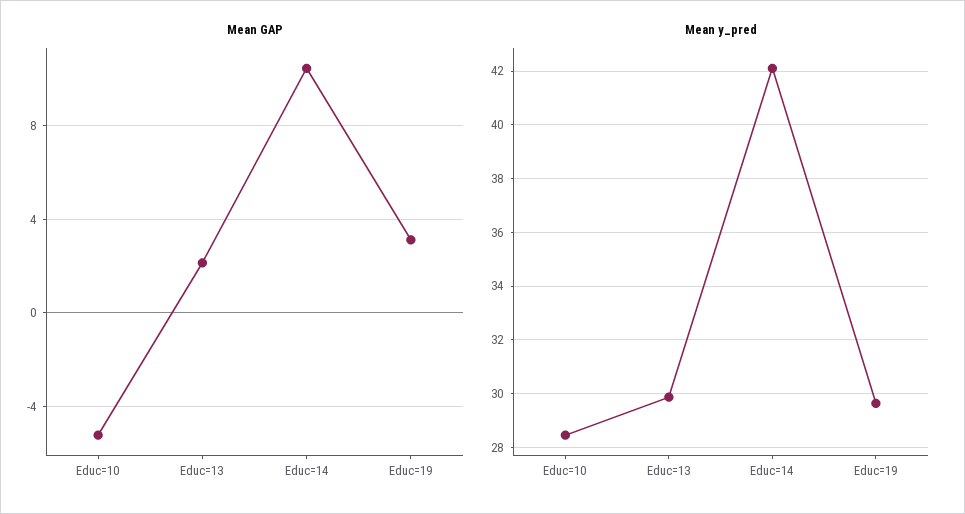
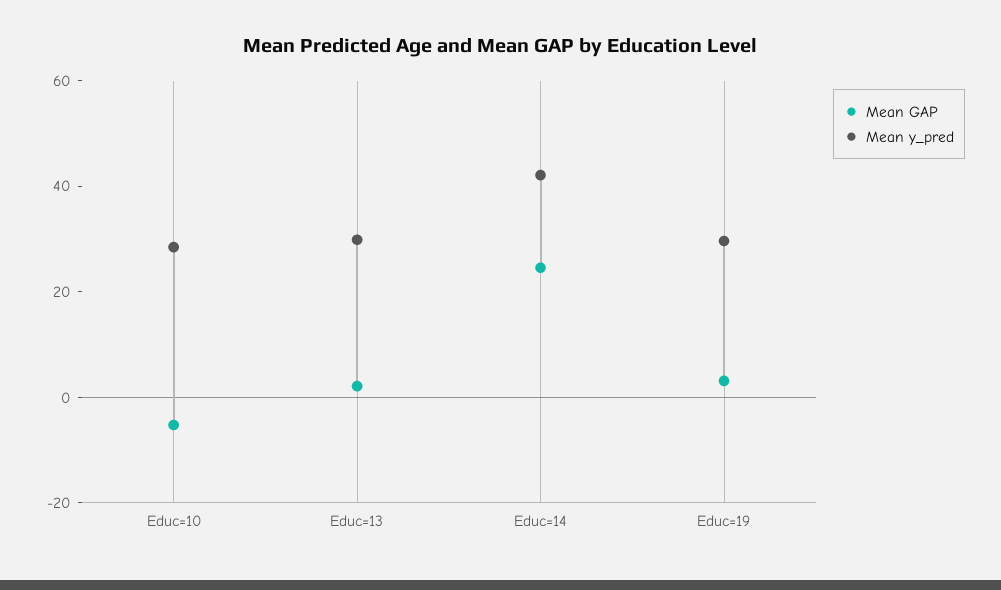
  {
    "Mean GAP": {
      "Educ=10": -5,
      "Educ=13": 2,
-     "Educ=14": 10.5,
+     "Educ=14": 25,
      "Educ=19": 3
    },
    "Mean y_pred": {
      "Educ=10": 28.5,
      "Educ=13": 29.75,
      "Educ=14": 42,
      "Educ=19": 29.75
    }
  }

